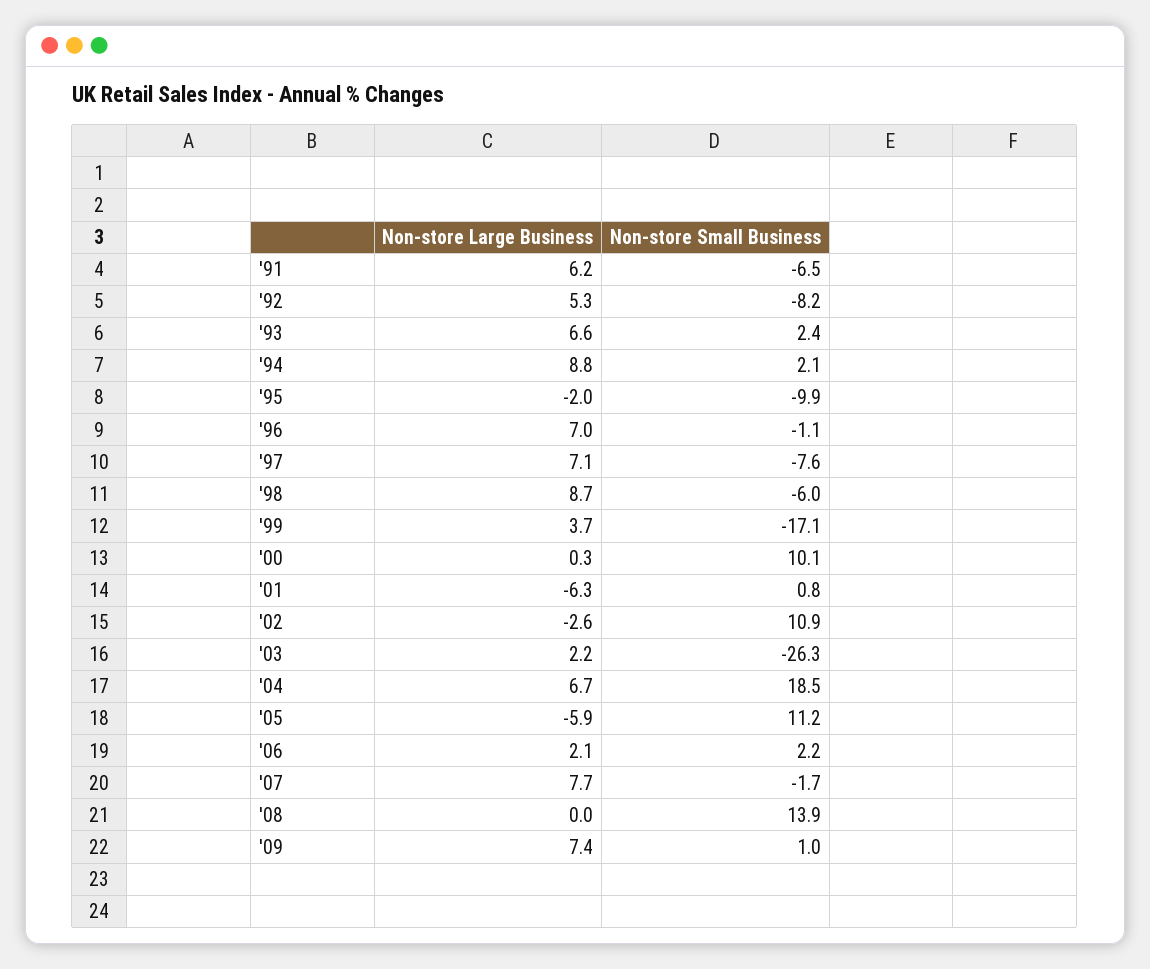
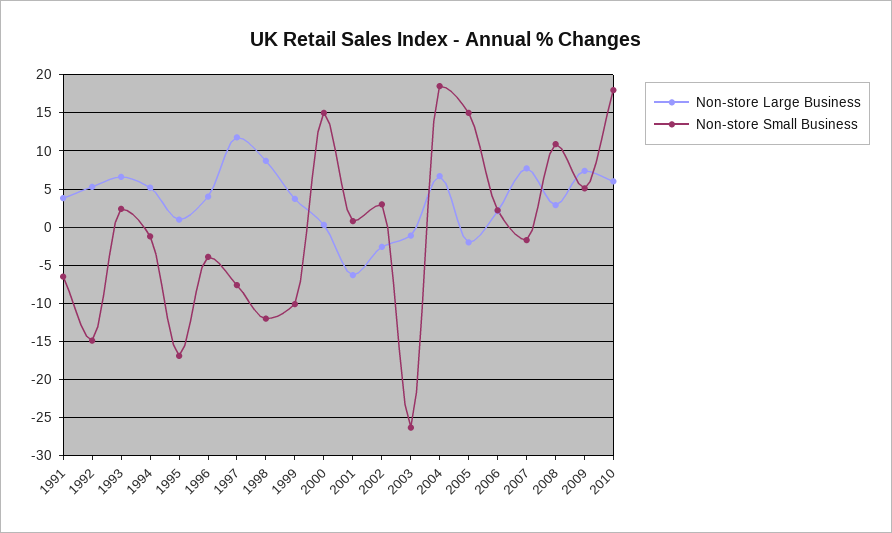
  {
    "Non-store Large Business": {
-     "'91": 6.2,
+     "'91": 4,
      "'92": 5.3,
      "'93": 6.6,
-     "'94": 8.8,
+     "'94": 5,
-     "'95": -2,
+     "'95": 1,
-     "'96": 7,
+     "'96": 4,
-     "'97": 7.1,
+     "'97": 12,
      "'98": 8.7,
      "'99": 3.7,
      "'00": 0.3,
      "'01": -6.3,
      "'02": -2.6,
-     "'03": 2.2,
+     "'03": -1,
      "'04": 6.7,
-     "'05": -5.9,
+     "'05": -2,
      "'06": 2.1,
      "'07": 7.7,
-     "'08": 0,
+     "'08": 3,
-     "'09": 7.4
+     "'09": 7.4,
+     "2010": 6
    },
    "Non-store Small Business": {
      "'91": -6.5,
-     "'92": -8.2,
+     "'92": -15,
      "'93": 2.4,
-     "'94": 2.1,
+     "'94": -1,
-     "'95": -9.9,
+     "'95": -17,
-     "'96": -1.1,
+     "'96": -4,
      "'97": -7.6,
-     "'98": -6,
+     "'98": -12,
-     "'99": -17.1,
+     "'99": -10,
-     "'00": 10.1,
+     "'00": 15,
      "'01": 0.8,
-     "'02": 10.9,
+     "'02": 3,
      "'03": -26.3,
      "'04": 18.5,
-     "'05": 11.2,
+     "'05": 15,
      "'06": 2.2,
      "'07": -1.7,
-     "'08": 13.9,
+     "'08": 11,
-     "'09": 1
+     "'09": 5,
+     "2010": 18
    }
  }

